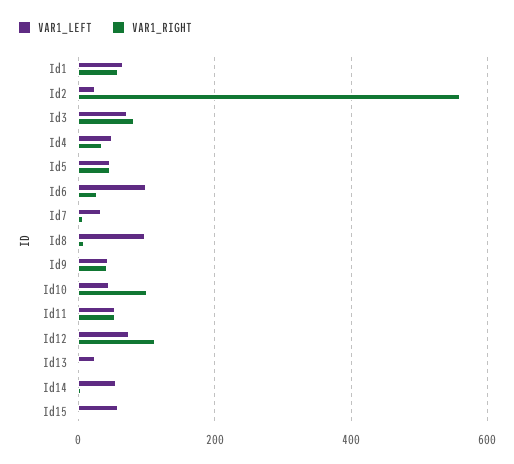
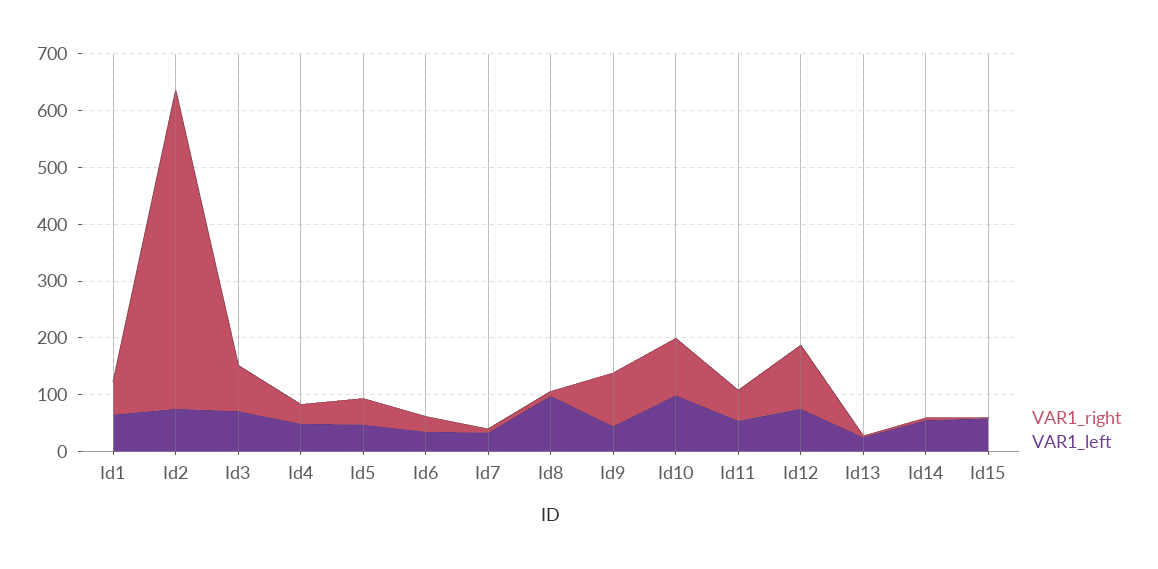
  {
    "VAR1_LEFT": {
      "Id1": 60,
-     "Id2": 20,
+     "Id2": 80,
      "Id3": 80,
      "Id4": 40,
      "Id5": 40,
-     "Id6": 100,
+     "Id6": 40,
      "Id7": 40,
      "Id8": 100,
      "Id9": 40,
-     "Id10": 40,
+     "Id10": 100,
      "Id11": 60,
      "Id12": 80,
      "Id13": 20,
      "Id14": 60,
      "Id15": 60
    },
    "VAR1_RIGHT": {
      "Id1": 60,
      "Id2": 560,
      "Id3": 80,
      "Id4": 40,
      "Id5": 40,
      "Id6": 20,
      "Id7": 0,
      "Id8": 0,
-     "Id9": 40,
+     "Id9": 100,
      "Id10": 100,
      "Id11": 60,
      "Id12": 120,
      "Id13": 0,
      "Id14": 0,
      "Id15": 0
    }
  }

